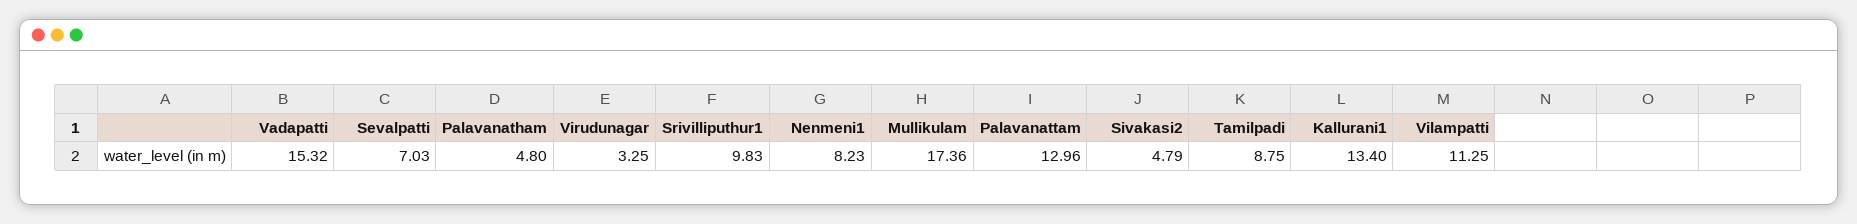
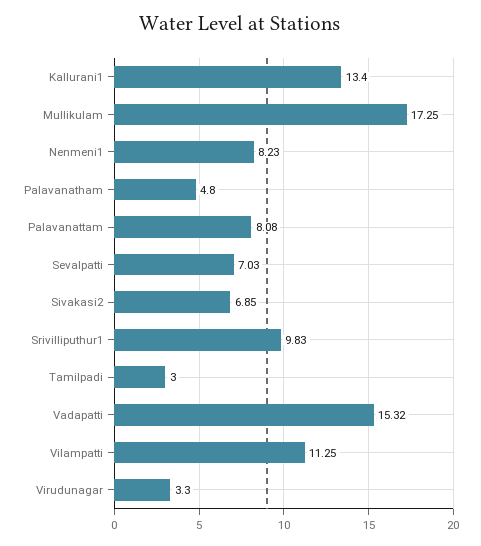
  {
    "Vadapatti": 15.32,
    "Sevalpatti": 7.03,
    "Palavanatham": 4.8,
-   "Virudunagar": 3.25,
+   "Virudunagar": 3.3,
    "Srivilliputhur1": 9.83,
    "Nenmeni1": 8.23,
-   "Mullikulam": 17.36,
+   "Mullikulam": 17.25,
-   "Palavanattam": 12.96,
+   "Palavanattam": 8.08,
-   "Sivakasi2": 4.79,
+   "Sivakasi2": 6.85,
-   "Tamilpadi": 8.75,
+   "Tamilpadi": 3,
    "Kallurani1": 13.4,
    "Vilampatti": 11.25
  }

